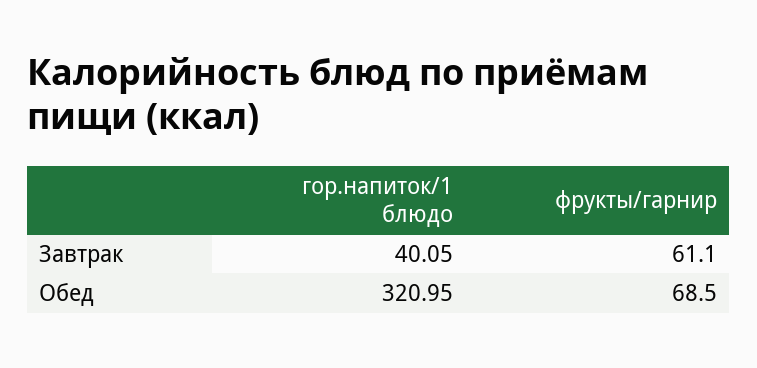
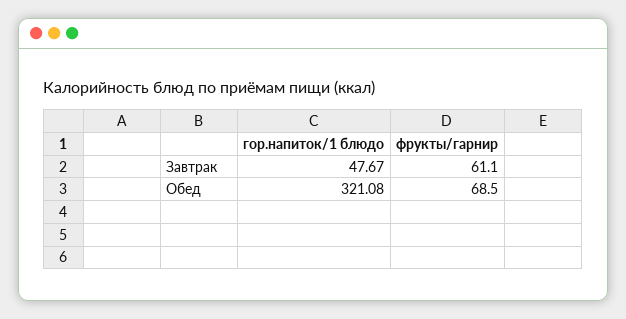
  {
    "гор.напиток/1 блюдо": {
-     "Завтрак": 40.05,
+     "Завтрак": 47.67,
-     "Обед": 320.95
+     "Обед": 321.08
    },
    "фрукты/гарнир": {
      "Завтрак": 61.1,
      "Обед": 68.5
    }
  }

